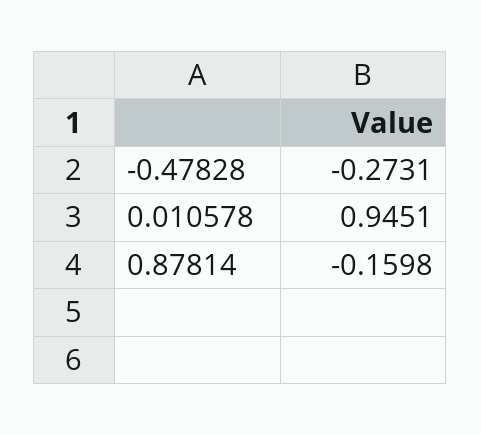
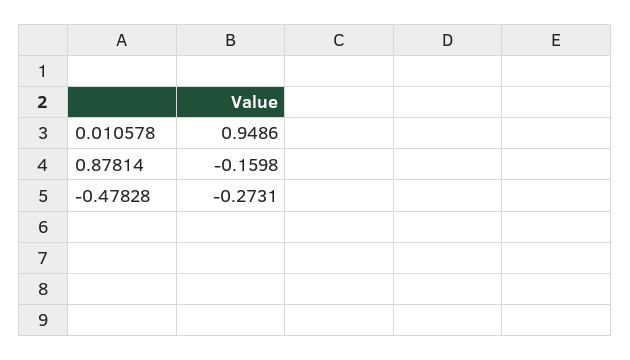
  {
    "-0.47828": -0.2731,
-   "0.010578": 0.9451,
+   "0.010578": 0.9486,
    "0.87814": -0.1598
  }

